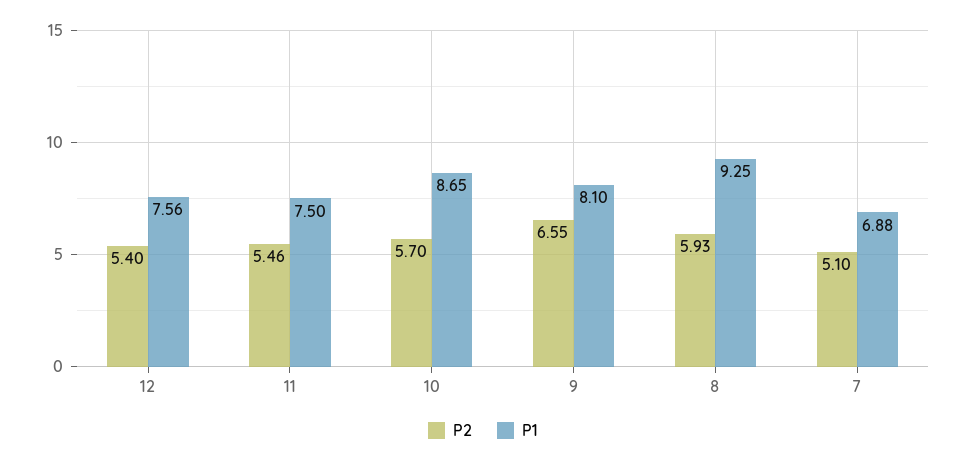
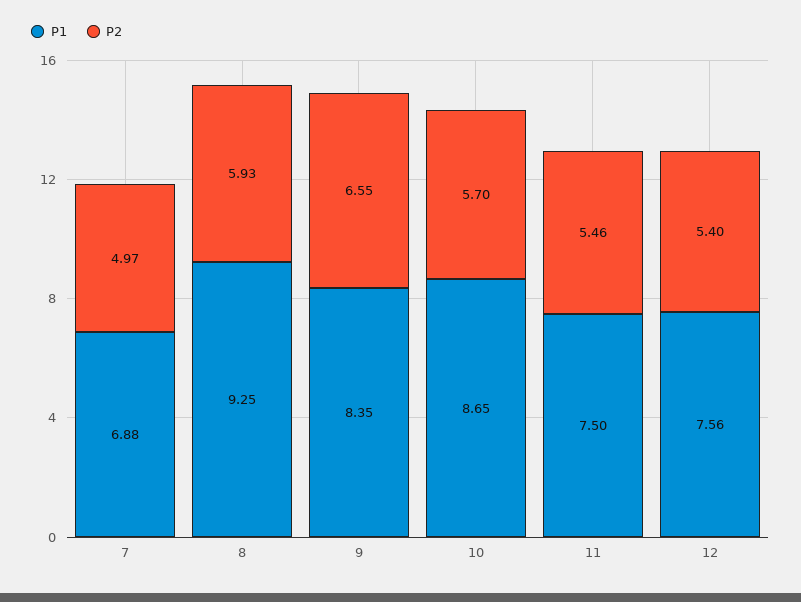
  {
    "P2": {
      "12": 5.4,
      "11": 5.46,
      "10": 5.7,
      "9": 6.55,
      "8": 5.93,
-     "7": 5.1
+     "7": 4.97
    },
    "P1": {
      "12": 7.56,
      "11": 7.5,
      "10": 8.65,
-     "9": 8.1,
+     "9": 8.35,
      "8": 9.25,
      "7": 6.88
    }
  }

